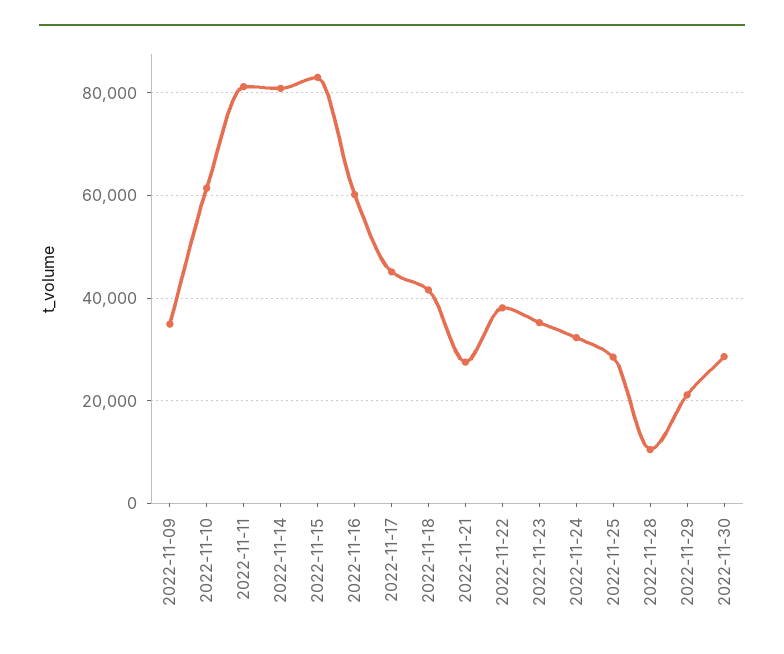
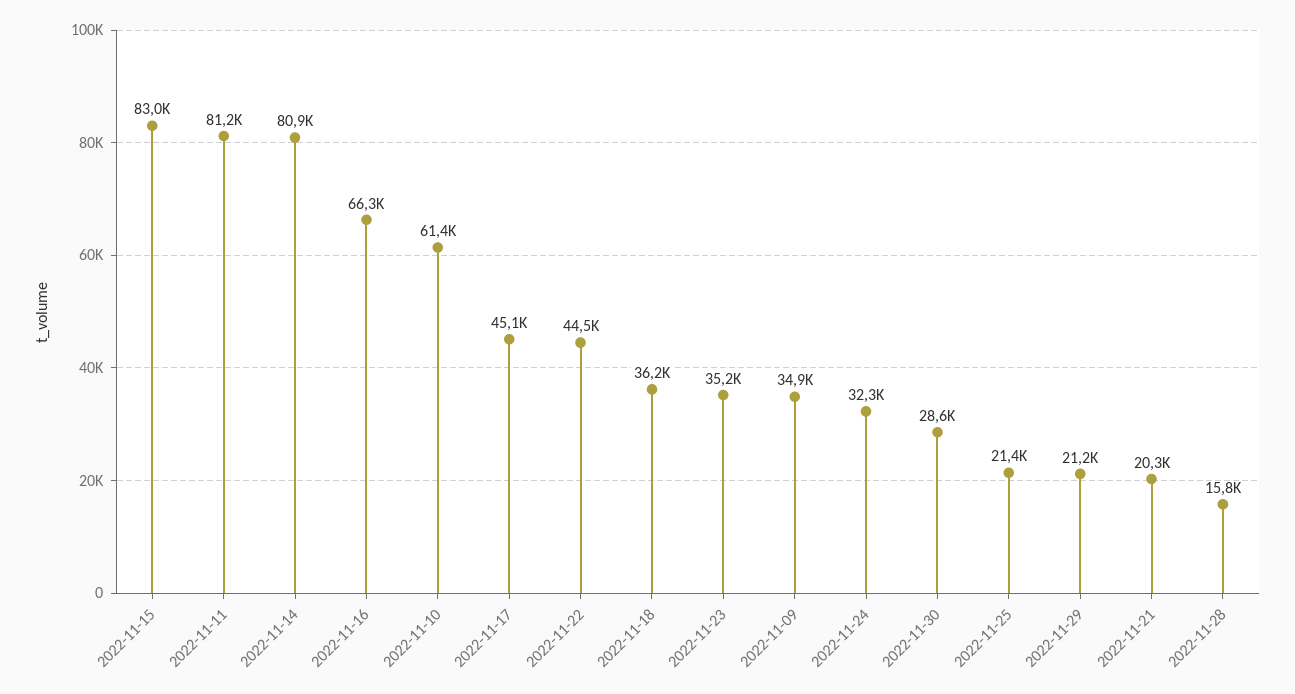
  {
    "2022-11-09": 34900,
    "2022-11-10": 61400,
    "2022-11-11": 81200,
    "2022-11-14": 80900,
    "2022-11-15": 83000,
-   "2022-11-16": 60000,
+   "2022-11-16": 66300,
    "2022-11-17": 45100,
-   "2022-11-18": 42000,
+   "2022-11-18": 36200,
-   "2022-11-21": 28000,
+   "2022-11-21": 20300,
-   "2022-11-22": 38000,
+   "2022-11-22": 44500,
    "2022-11-23": 35200,
    "2022-11-24": 32300,
-   "2022-11-25": 28000,
+   "2022-11-25": 21400,
-   "2022-11-28": 10000,
+   "2022-11-28": 15800,
    "2022-11-29": 21200,
    "2022-11-30": 28600
  }

